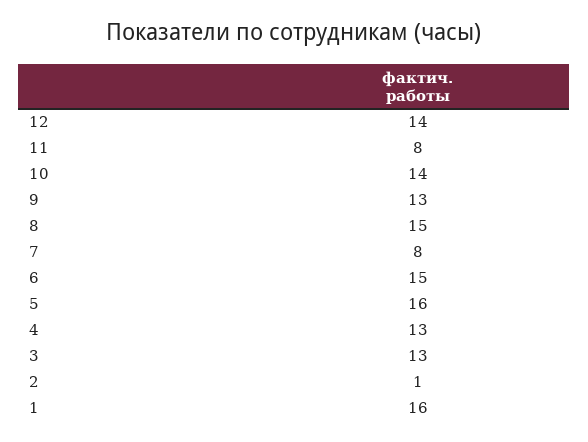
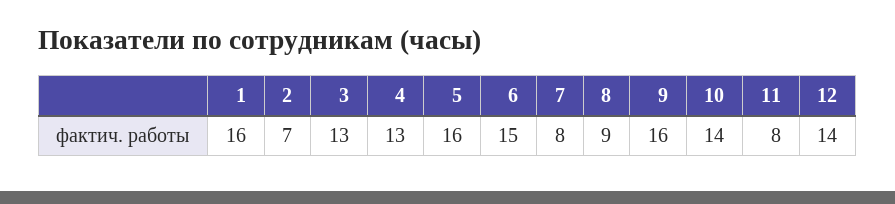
  {
    "12": 14,
    "11": 8,
    "10": 14,
-   "9": 13,
+   "9": 16,
-   "8": 15,
+   "8": 9,
    "7": 8,
    "6": 15,
    "5": 16,
    "4": 13,
    "3": 13,
-   "2": 1,
+   "2": 7,
    "1": 16
  }

